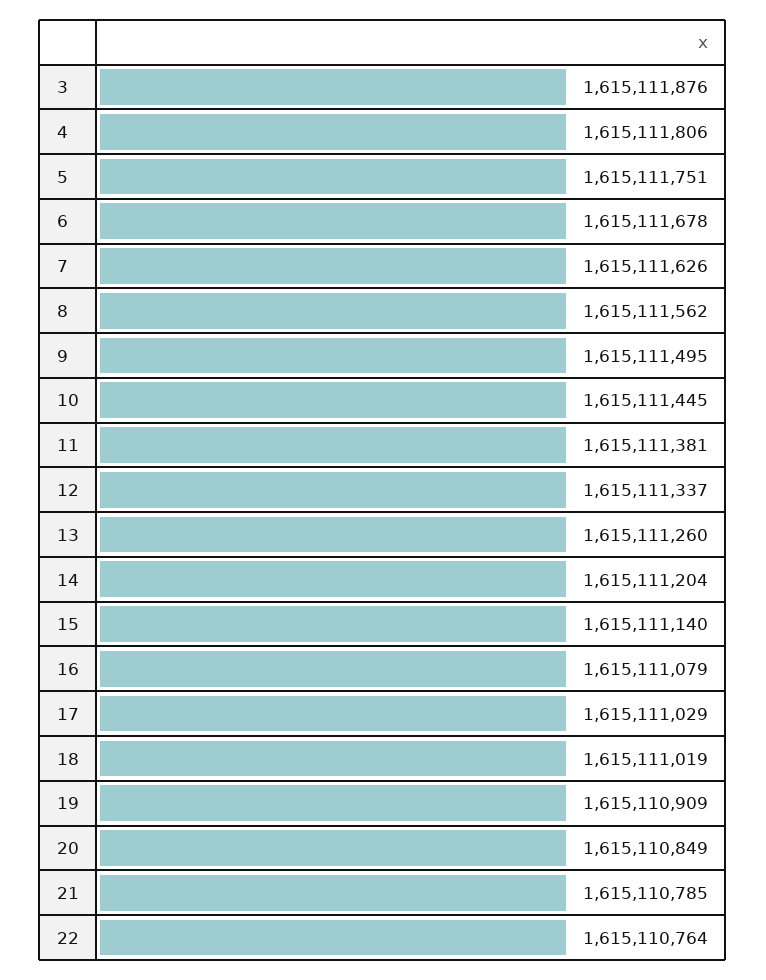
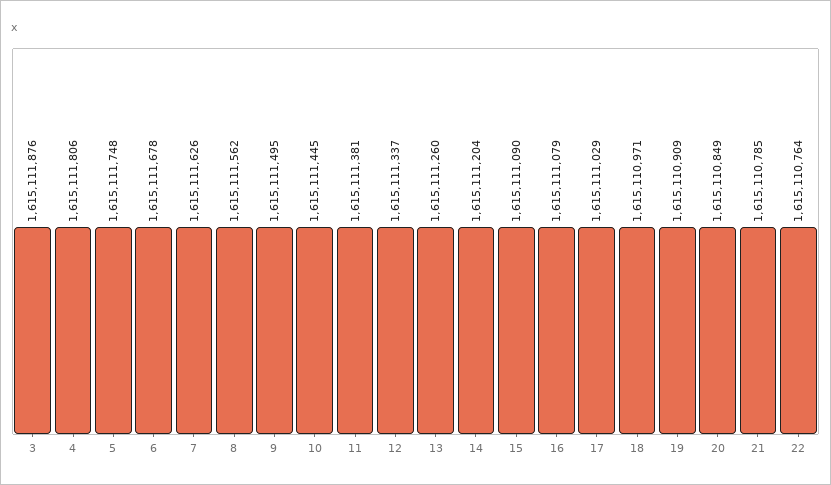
  {
    "3": 1615111876,
    "4": 1615111806,
-   "5": 1615111751,
+   "5": 1615111748,
    "6": 1615111678,
    "7": 1615111626,
    "8": 1615111562,
    "9": 1615111495,
    "10": 1615111445,
    "11": 1615111381,
    "12": 1615111337,
    "13": 1615111260,
    "14": 1615111204,
-   "15": 1615111140,
+   "15": 1615111090,
    "16": 1615111079,
    "17": 1615111029,
-   "18": 1615111019,
+   "18": 1615110971,
    "19": 1615110909,
    "20": 1615110849,
    "21": 1615110785,
    "22": 1615110764
  }

